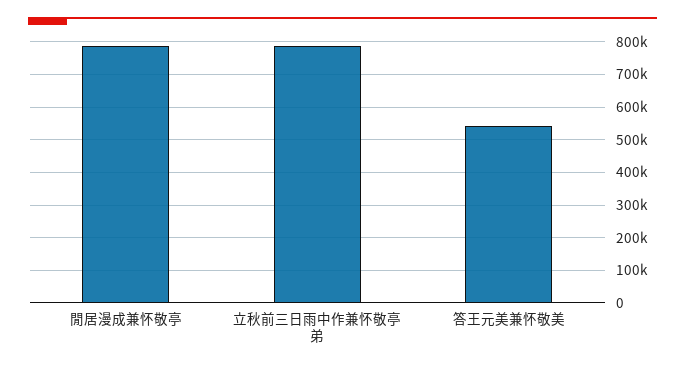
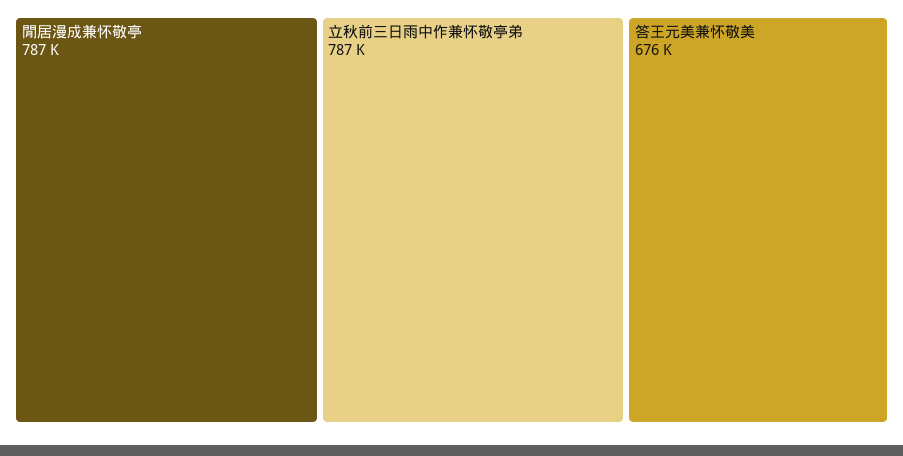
  {
    "閒居漫成兼怀敬亭": 787000,
    "立秋前三日雨中作兼怀敬亭弟": 787000,
-   "答王元美兼怀敬美": 540000
+   "答王元美兼怀敬美": 676000
  }

